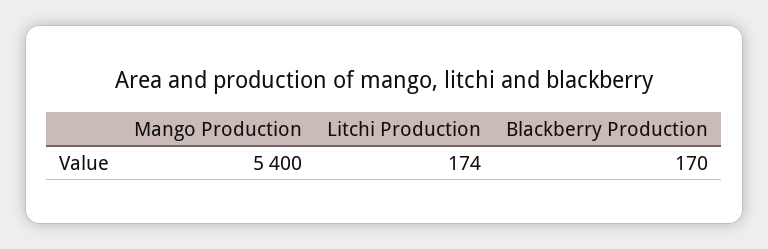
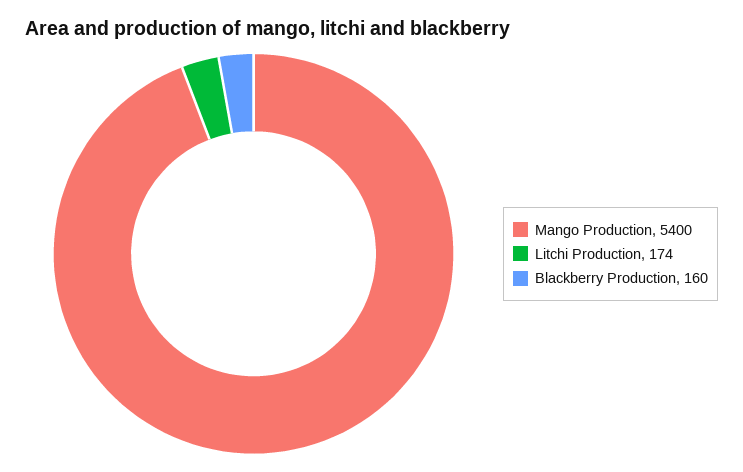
  {
    "Mango Production": 5400,
    "Litchi Production": 174,
-   "Blackberry Production": 170
+   "Blackberry Production": 160
  }

